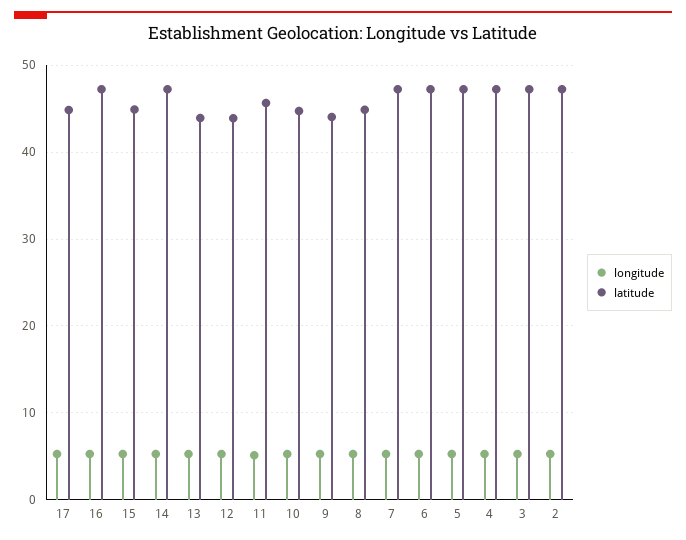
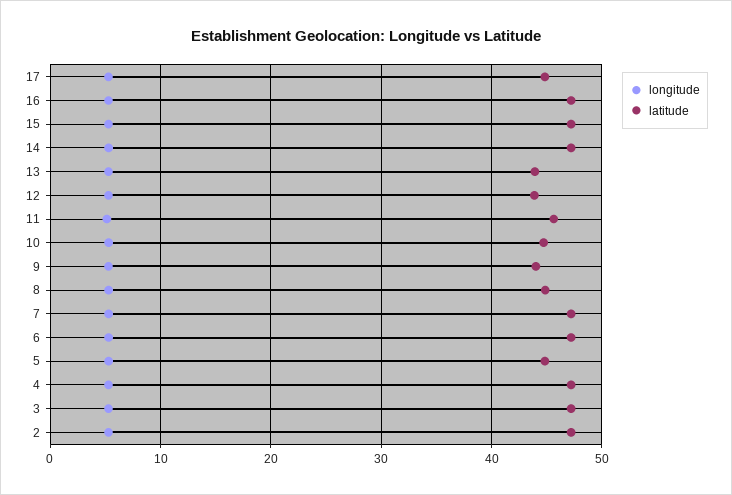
  {
    "longitude": {
      "17": 5,
      "16": 5,
      "15": 5,
      "14": 5,
      "13": 5,
      "12": 5,
      "11": 5,
      "10": 5,
      "9": 5,
      "8": 5,
      "7": 5,
      "6": 5,
      "5": 5,
      "4": 5,
      "3": 5,
      "2": 5
    },
    "latitude": {
      "17": 45,
      "16": 47,
-     "15": 45,
+     "15": 47,
      "14": 47,
      "13": 44,
      "12": 44,
      "11": 46,
      "10": 45,
      "9": 44,
      "8": 45,
      "7": 47,
      "6": 47,
-     "5": 47,
+     "5": 45,
      "4": 47,
      "3": 47,
      "2": 47
    }
  }

